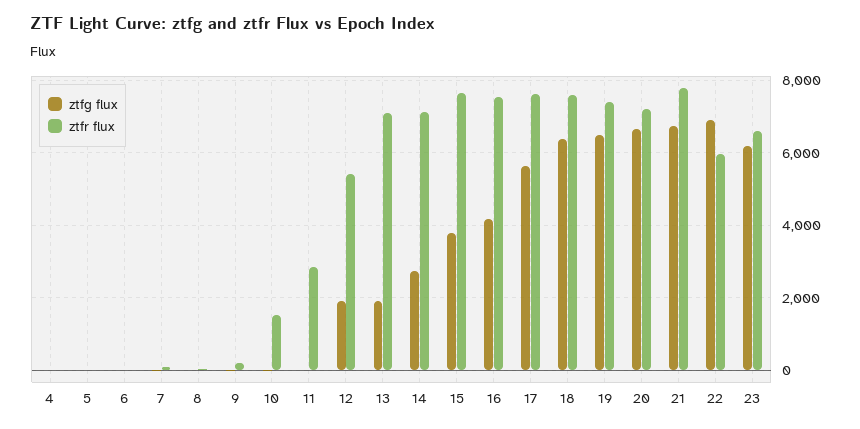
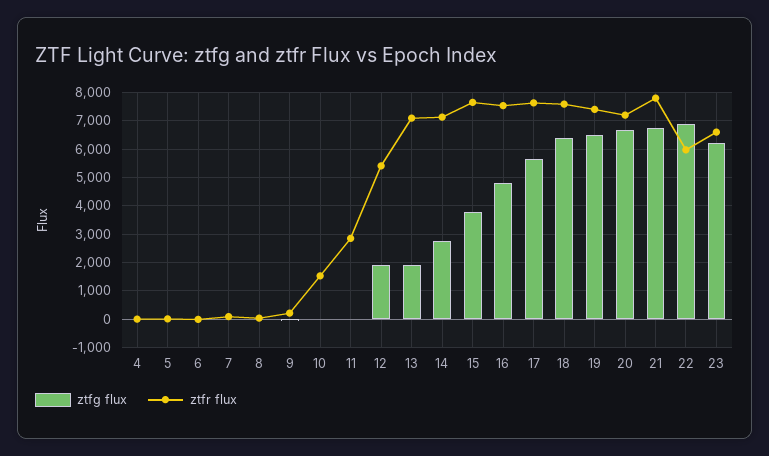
  {
    "ztfg flux": {
      "4": 0,
      "5": 0,
      "6": 0,
      "7": 0,
      "8": 0,
      "9": 0,
      "10": 0,
      "11": 0,
      "12": 2000,
      "13": 2000,
      "14": 2800,
      "15": 3800,
-     "16": 4200,
+     "16": 4750,
      "17": 5600,
      "18": 6400,
      "19": 6600,
      "20": 6600,
      "21": 6800,
      "22": 7000,
      "23": 6200
    },
    "ztfr flux": {
      "4": 0,
      "5": 0,
      "6": 0,
      "7": 0,
      "8": 0,
      "9": 200,
      "10": 1600,
      "11": 2800,
      "12": 5400,
      "13": 7000,
      "14": 7200,
      "15": 7600,
      "16": 7600,
      "17": 7600,
      "18": 7600,
      "19": 7400,
      "20": 7200,
      "21": 7800,
      "22": 6000,
      "23": 6600
    }
  }

